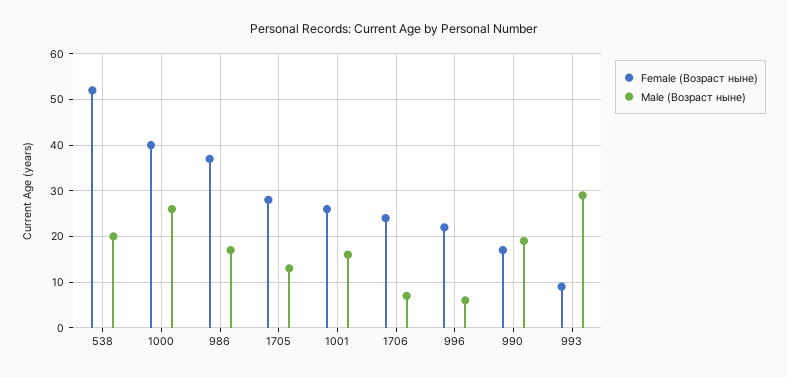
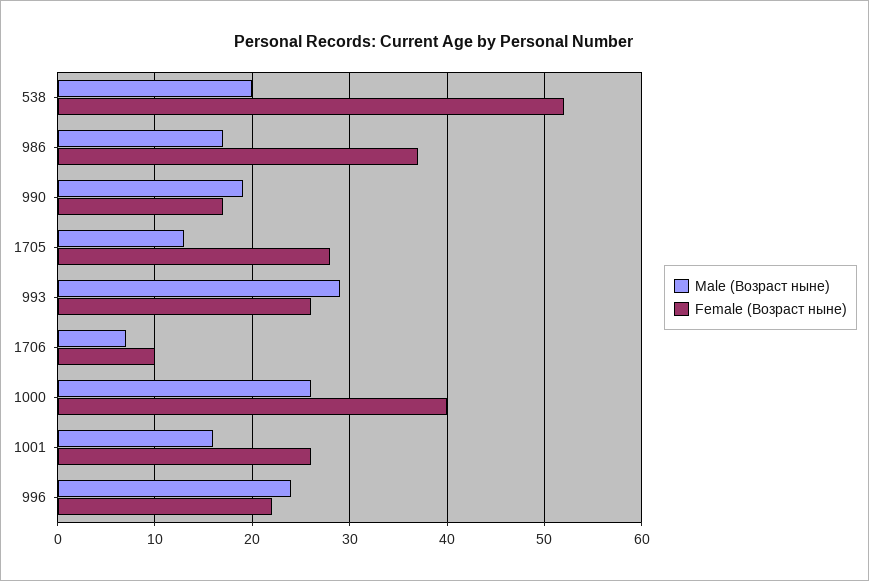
  {
    "Female (Возраст ныне)": {
      "538": 52,
      "1000": 40,
      "986": 37,
      "1705": 28,
      "1001": 26,
-     "1706": 25,
+     "1706": 10,
      "996": 22,
      "990": 17,
-     "993": 10
+     "993": 26
    },
    "Male (Возраст ныне)": {
      "538": 20,
      "1000": 26,
      "986": 17,
      "1705": 13,
      "1001": 16,
      "1706": 7,
-     "996": 5,
+     "996": 24,
      "990": 19,
      "993": 29
    }
  }

